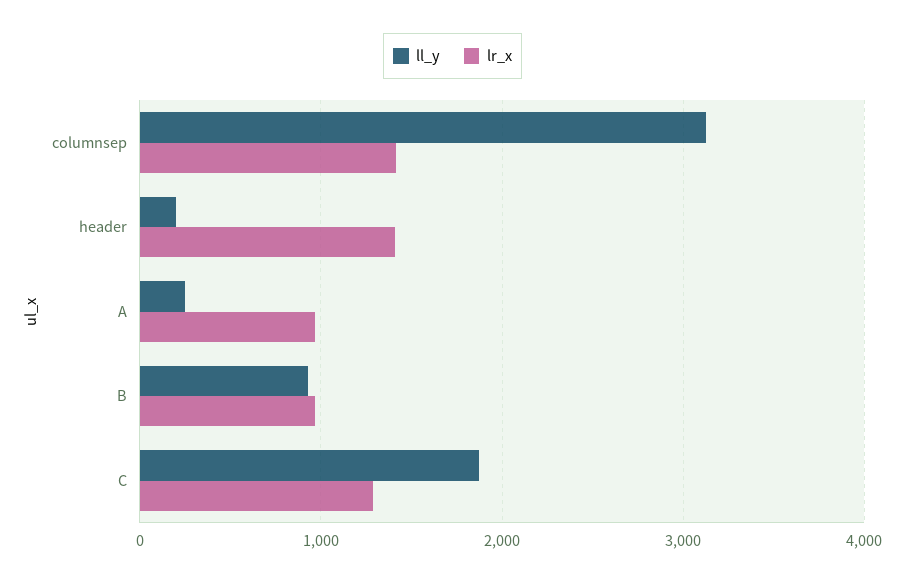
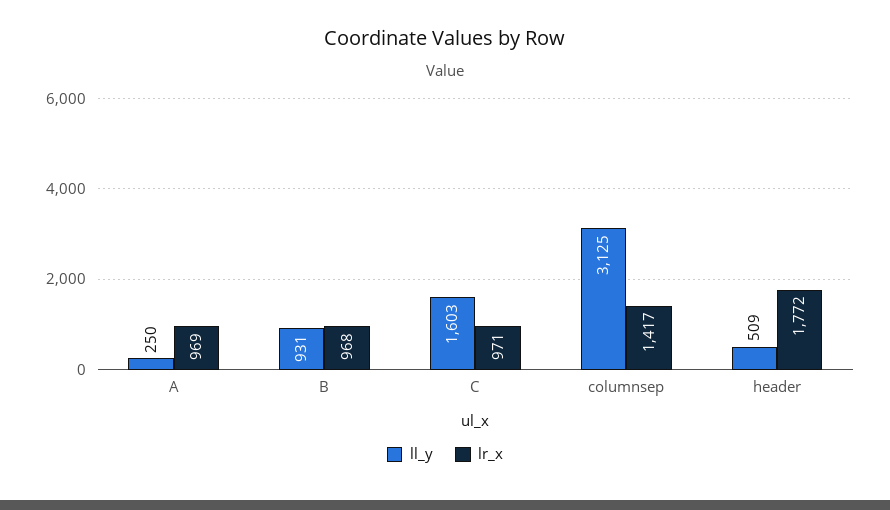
  {
    "ll_y": {
      "columnsep": 3125,
-     "header": 200,
+     "header": 509,
      "A": 250,
      "B": 931,
-     "C": 1900
+     "C": 1603
    },
    "lr_x": {
      "columnsep": 1417,
-     "header": 1400,
+     "header": 1772,
      "A": 969,
      "B": 968,
-     "C": 1300
+     "C": 971
    }
  }

